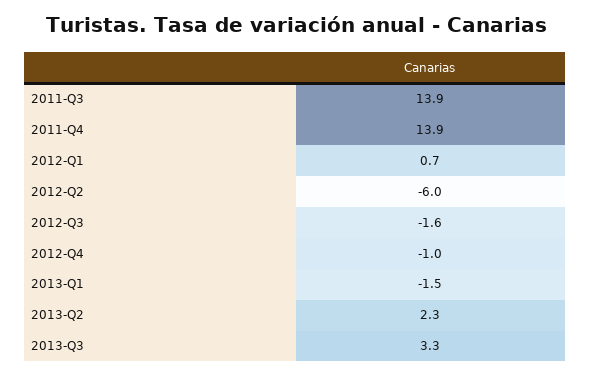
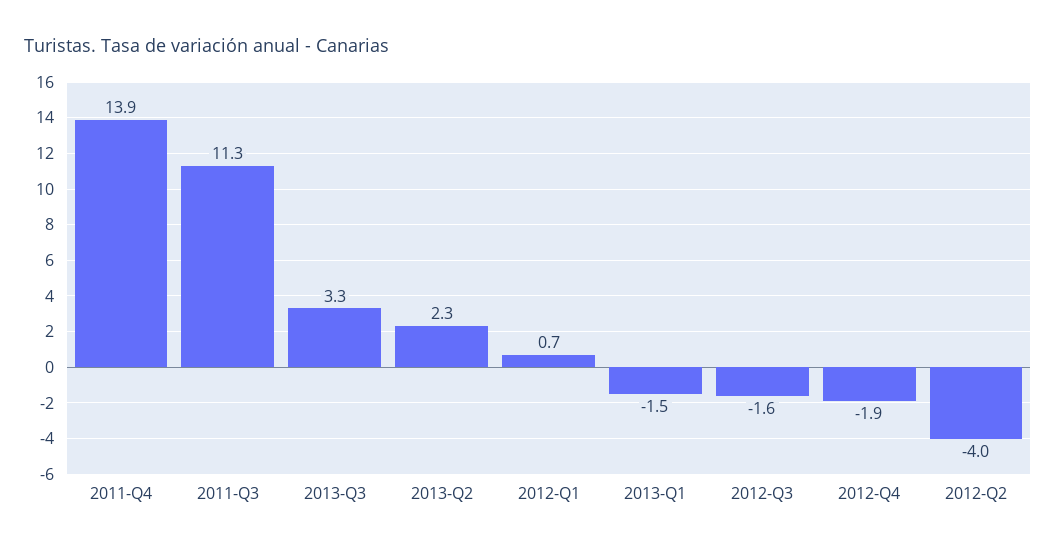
  {
-   "2011-Q3": 13.9,
+   "2011-Q3": 11.3,
    "2011-Q4": 13.9,
    "2012-Q1": 0.7,
-   "2012-Q2": -6,
+   "2012-Q2": -4,
    "2012-Q3": -1.6,
-   "2012-Q4": -1,
+   "2012-Q4": -1.9,
    "2013-Q1": -1.5,
    "2013-Q2": 2.3,
    "2013-Q3": 3.3
  }

